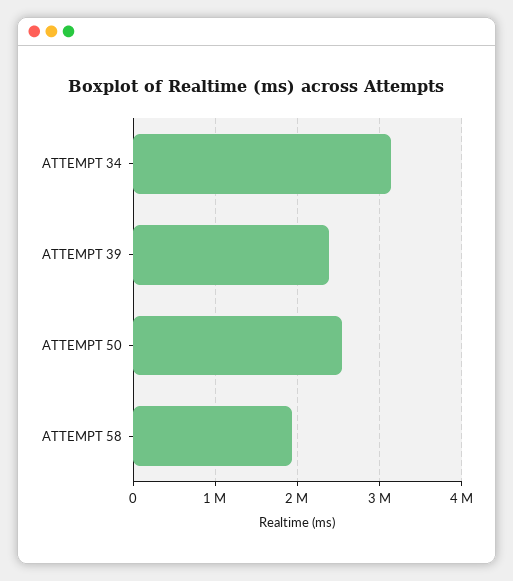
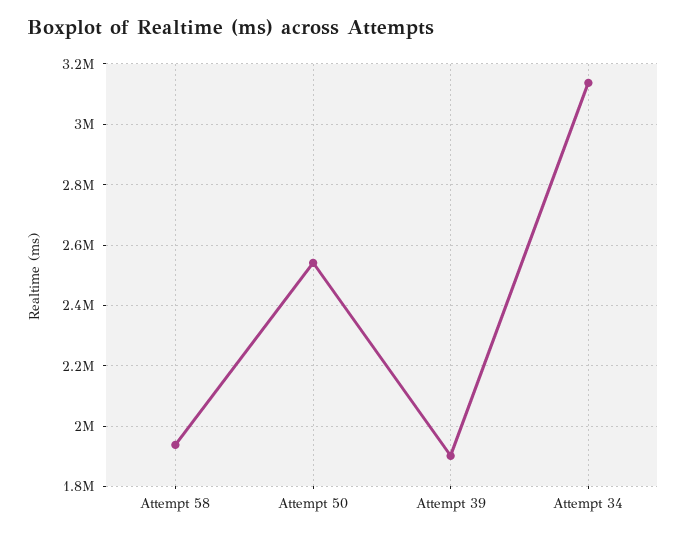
  {
    "ATTEMPT 34": 3140000,
-   "ATTEMPT 39": 2400000,
+   "ATTEMPT 39": 1900000,
    "ATTEMPT 50": 2540000,
    "ATTEMPT 58": 1940000
  }

